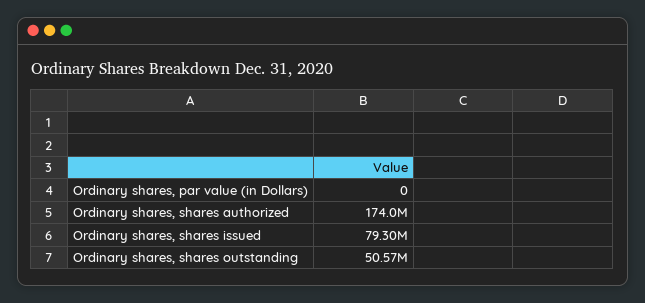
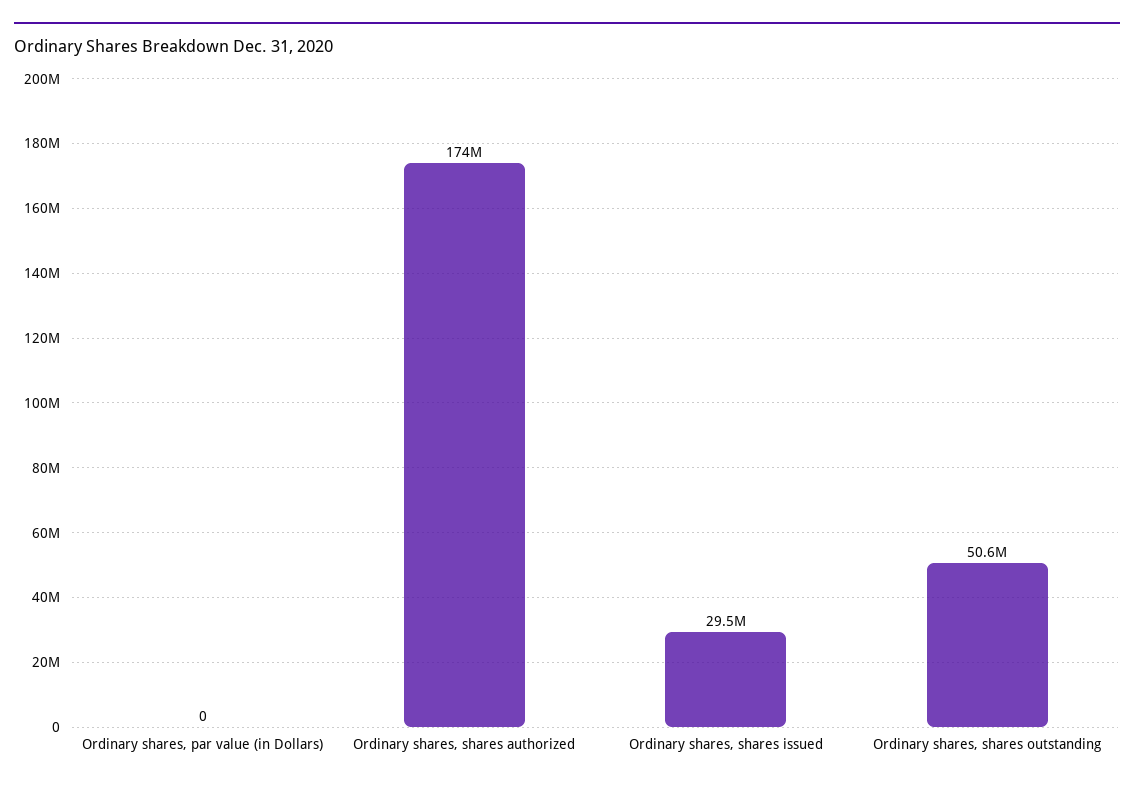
  {
    "Ordinary shares, par value (in Dollars)": 0,
    "Ordinary shares, shares authorized": 174000000,
-   "Ordinary shares, shares issued": 79300000,
+   "Ordinary shares, shares issued": 29500000,
    "Ordinary shares, shares outstanding": 50570000
  }

